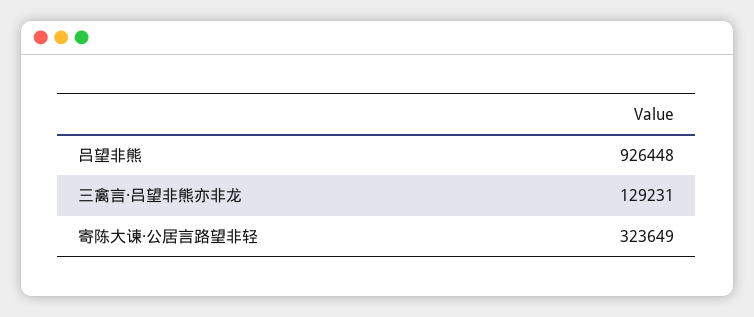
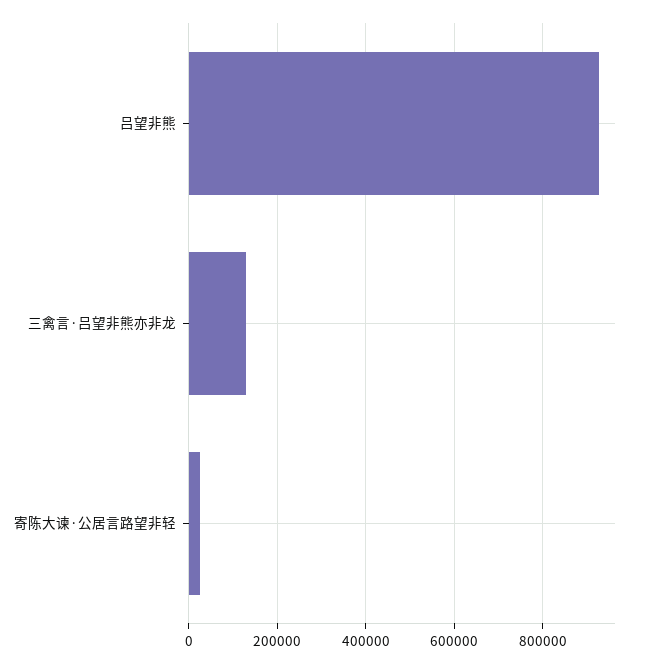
  {
    "吕望非熊": 926448,
    "三禽言·吕望非熊亦非龙": 129231,
-   "寄陈大谏·公居言路望非轻": 323649
+   "寄陈大谏·公居言路望非轻": 20000
  }

